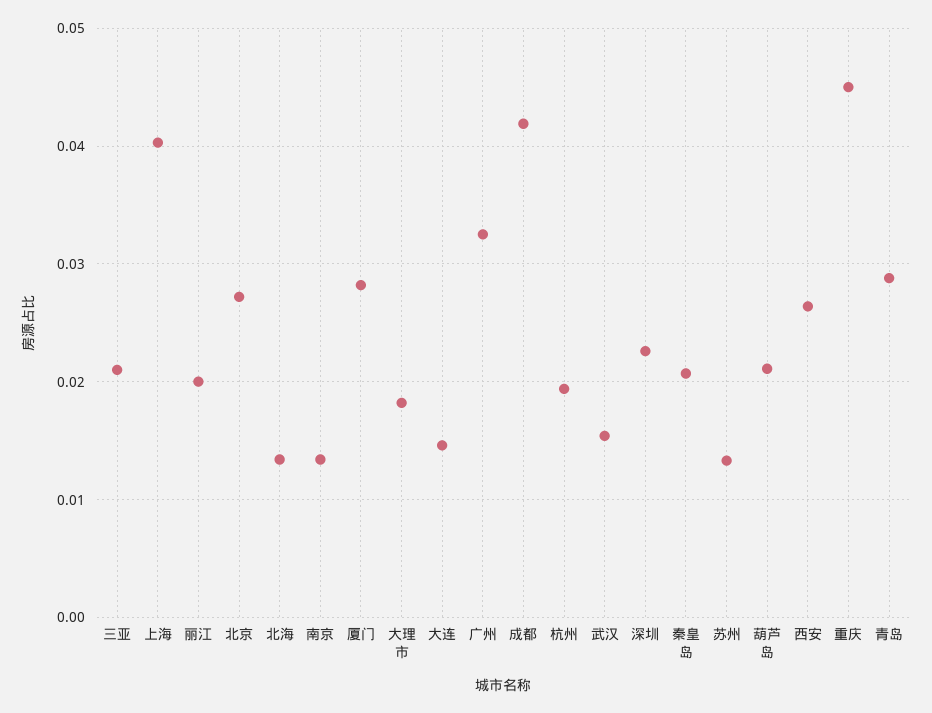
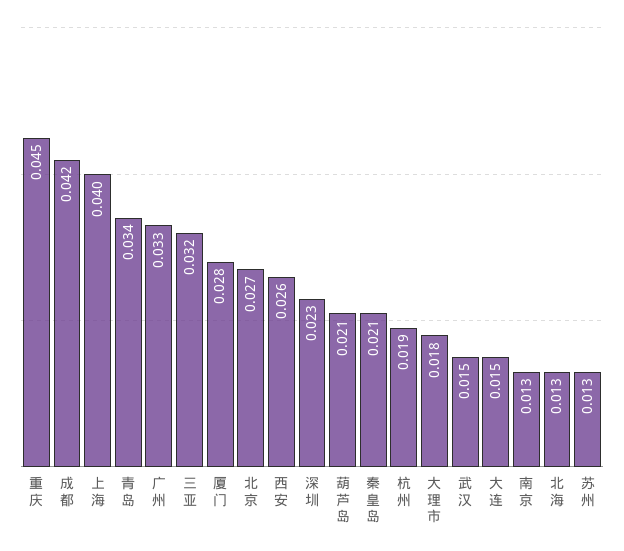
  {
-   "三亚": 0.021,
+   "三亚": 0.032,
    "上海": 0.04,
-   "丽江": 0.02,
    "北京": 0.027,
    "北海": 0.013,
    "南京": 0.013,
    "厦门": 0.028,
    "大理市": 0.018,
    "大连": 0.015,
    "广州": 0.033,
    "成都": 0.042,
    "杭州": 0.019,
    "武汉": 0.015,
    "深圳": 0.023,
    "秦皇岛": 0.021,
    "苏州": 0.013,
    "葫芦岛": 0.021,
    "西安": 0.026,
    "重庆": 0.045,
-   "青岛": 0.029
+   "青岛": 0.034
  }

